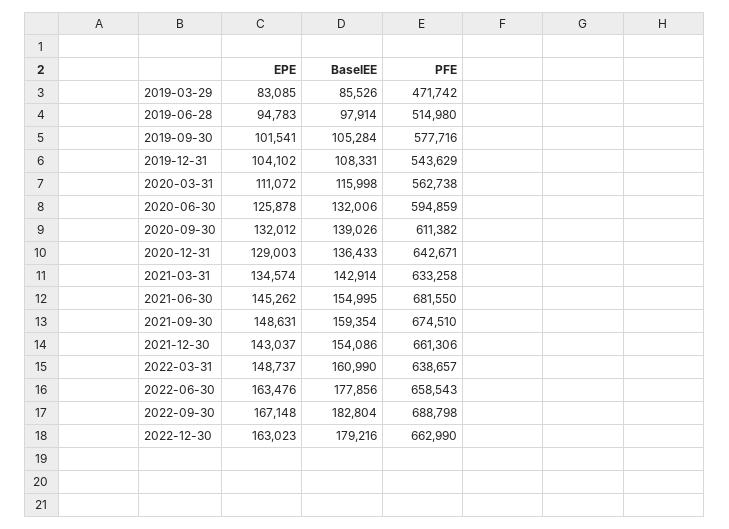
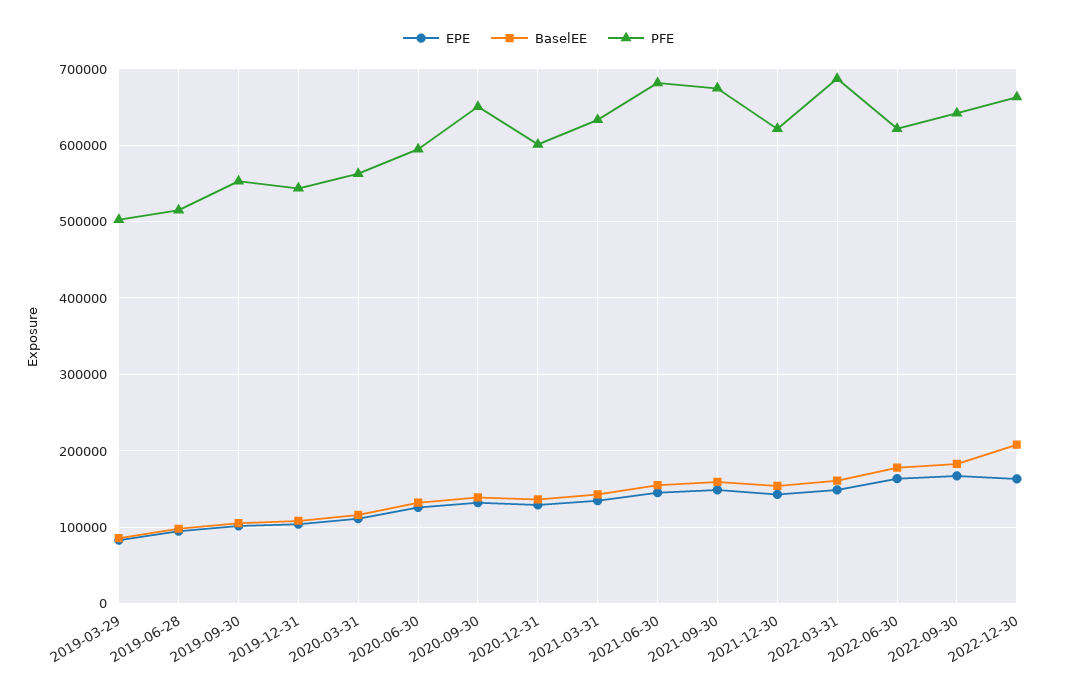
  {
    "EPE": {
      "2019-03-29": 83085,
      "2019-06-28": 94783,
      "2019-09-30": 101541,
      "2019-12-31": 104102,
      "2020-03-31": 111072,
      "2020-06-30": 125878,
      "2020-09-30": 132012,
      "2020-12-31": 129003,
      "2021-03-31": 134574,
      "2021-06-30": 145262,
      "2021-09-30": 148631,
      "2021-12-30": 143037,
      "2022-03-31": 148737,
      "2022-06-30": 163476,
      "2022-09-30": 167148,
      "2022-12-30": 163023
    },
    "BaselEE": {
      "2019-03-29": 85526,
      "2019-06-28": 97914,
      "2019-09-30": 105284,
      "2019-12-31": 108331,
      "2020-03-31": 115998,
      "2020-06-30": 132006,
      "2020-09-30": 139026,
      "2020-12-31": 136433,
      "2021-03-31": 142914,
      "2021-06-30": 154995,
      "2021-09-30": 159354,
      "2021-12-30": 154086,
      "2022-03-31": 160990,
      "2022-06-30": 177856,
      "2022-09-30": 182804,
-     "2022-12-30": 179216
+     "2022-12-30": 210000
    },
    "PFE": {
-     "2019-03-29": 471742,
+     "2019-03-29": 500000,
      "2019-06-28": 514980,
-     "2019-09-30": 577716,
+     "2019-09-30": 550000,
      "2019-12-31": 543629,
      "2020-03-31": 562738,
      "2020-06-30": 594859,
-     "2020-09-30": 611382,
+     "2020-09-30": 650000,
-     "2020-12-31": 642671,
+     "2020-12-31": 600000,
      "2021-03-31": 633258,
      "2021-06-30": 681550,
      "2021-09-30": 674510,
-     "2021-12-30": 661306,
+     "2021-12-30": 620000,
-     "2022-03-31": 638657,
+     "2022-03-31": 690000,
-     "2022-06-30": 658543,
+     "2022-06-30": 620000,
-     "2022-09-30": 688798,
+     "2022-09-30": 640000,
      "2022-12-30": 662990
    }
  }

